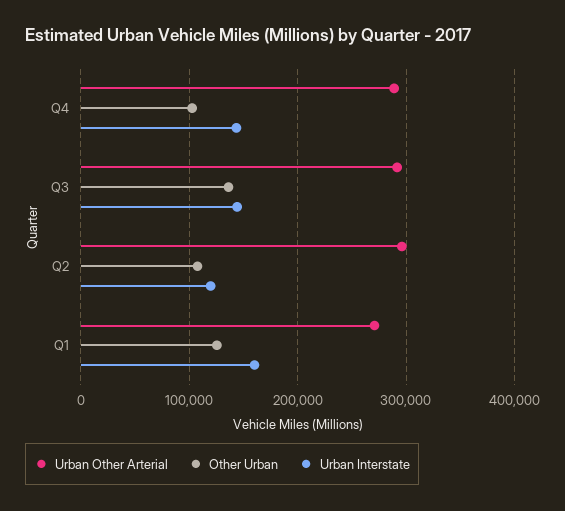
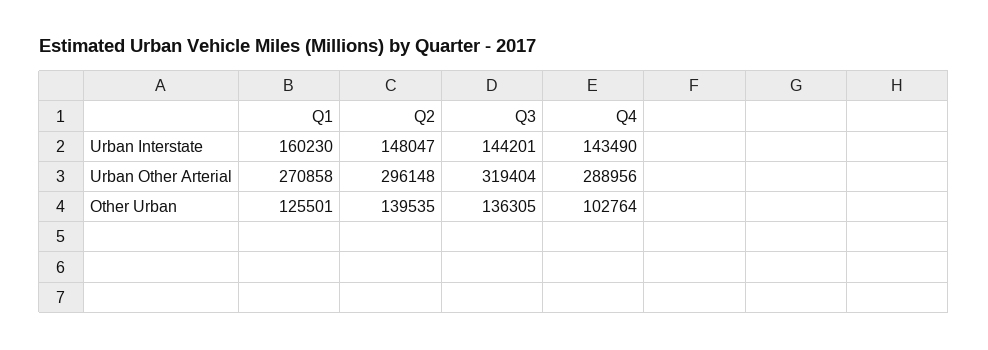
  {
    "Urban Other Arterial": {
      "Q4": 288956,
-     "Q3": 290000,
+     "Q3": 319404,
      "Q2": 296148,
      "Q1": 270858
    },
    "Other Urban": {
      "Q4": 102764,
      "Q3": 136305,
-     "Q2": 110000,
+     "Q2": 139535,
      "Q1": 125501
    },
    "Urban Interstate": {
      "Q4": 143490,
      "Q3": 144201,
-     "Q2": 120000,
+     "Q2": 148047,
      "Q1": 160230
    }
  }

